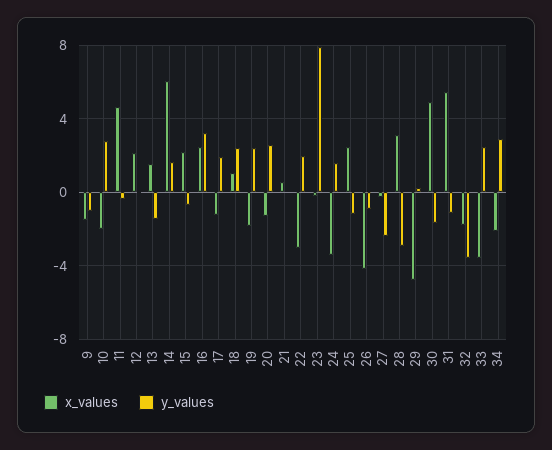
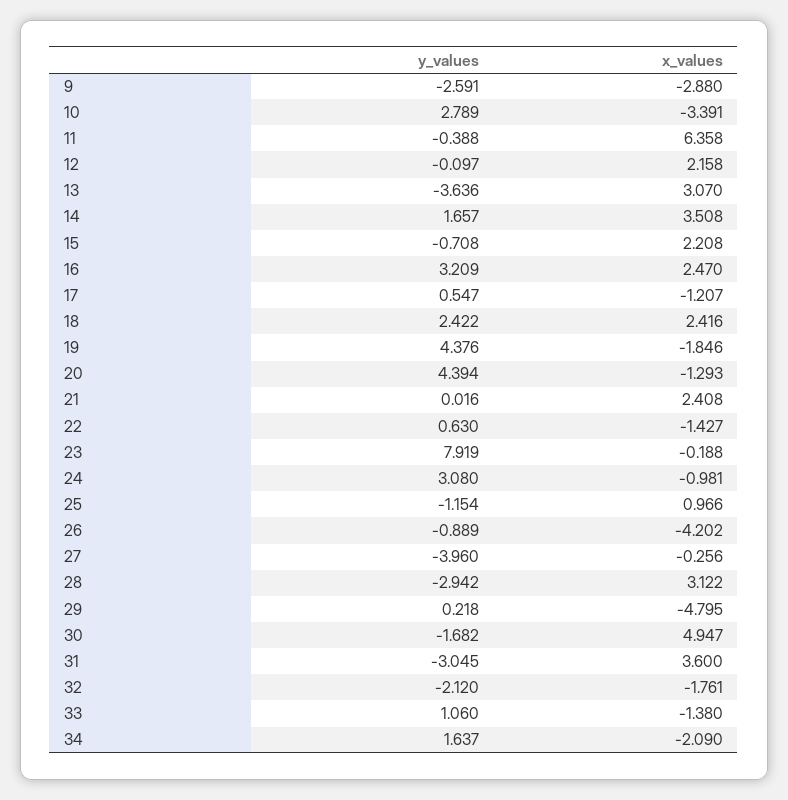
  {
    "x_values": {
-     "9": -1.5,
+     "9": -2.88,
-     "10": -2,
+     "10": -3.391,
-     "11": 4.5,
+     "11": 6.358,
      "12": 2.158,
-     "13": 1.5,
+     "13": 3.07,
-     "14": 6,
+     "14": 3.508,
      "15": 2.208,
      "16": 2.47,
      "17": -1.207,
-     "18": 1,
+     "18": 2.416,
      "19": -1.846,
      "20": -1.293,
-     "21": 0.5,
+     "21": 2.408,
-     "22": -3,
+     "22": -1.427,
      "23": -0.188,
-     "24": -3.5,
+     "24": -0.981,
-     "25": 2.5,
+     "25": 0.966,
      "26": -4.202,
      "27": -0.256,
      "28": 3.122,
      "29": -4.795,
      "30": 4.947,
-     "31": 5.5,
+     "31": 3.6,
      "32": -1.761,
-     "33": -3.5,
+     "33": -1.38,
      "34": -2.09
    },
    "y_values": {
-     "9": -1,
+     "9": -2.591,
      "10": 2.789,
      "11": -0.388,
      "12": -0.097,
-     "13": -1.5,
+     "13": -3.636,
      "14": 1.657,
      "15": -0.708,
      "16": 3.209,
-     "17": 2,
+     "17": 0.547,
      "18": 2.422,
-     "19": 2.5,
+     "19": 4.376,
-     "20": 2.5,
+     "20": 4.394,
      "21": 0.016,
-     "22": 2,
+     "22": 0.63,
      "23": 7.919,
-     "24": 1.5,
+     "24": 3.08,
      "25": -1.154,
      "26": -0.889,
-     "27": -2.5,
+     "27": -3.96,
      "28": -2.942,
      "29": 0.218,
      "30": -1.682,
-     "31": -1,
+     "31": -3.045,
-     "32": -3.5,
+     "32": -2.12,
-     "33": 2.5,
+     "33": 1.06,
-     "34": 3
+     "34": 1.637
    }
  }

